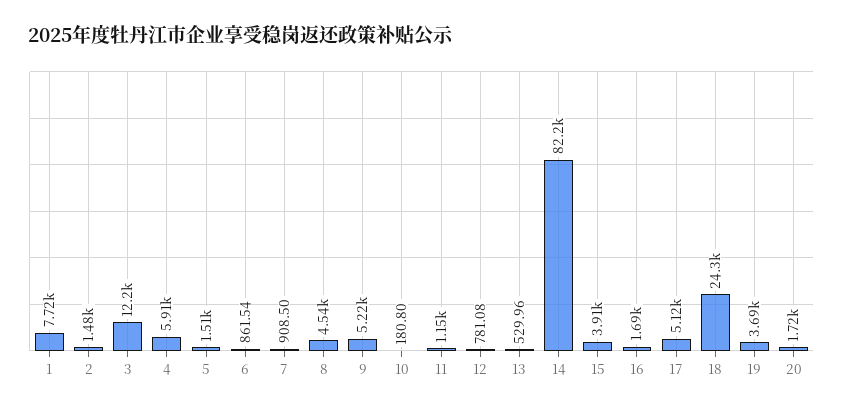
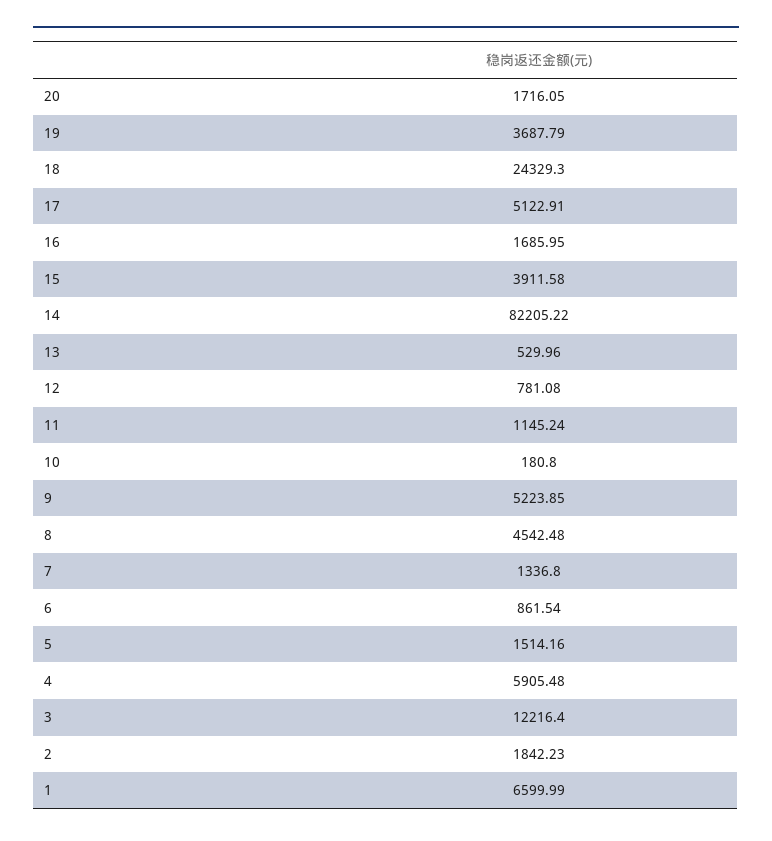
  {
-   "1": 7720,
+   "1": 6599.99,
-   "2": 1480,
+   "2": 1842.23,
    "3": 12216.4,
    "4": 5905.48,
    "5": 1514.16,
    "6": 861.54,
-   "7": 908.5,
+   "7": 1336.8,
    "8": 4542.48,
    "9": 5223.85,
    "10": 180.8,
    "11": 1145.24,
    "12": 781.08,
    "13": 529.96,
    "14": 82205.22,
    "15": 3911.58,
    "16": 1685.95,
    "17": 5122.91,
    "18": 24329.3,
    "19": 3687.79,
    "20": 1716.05
  }

